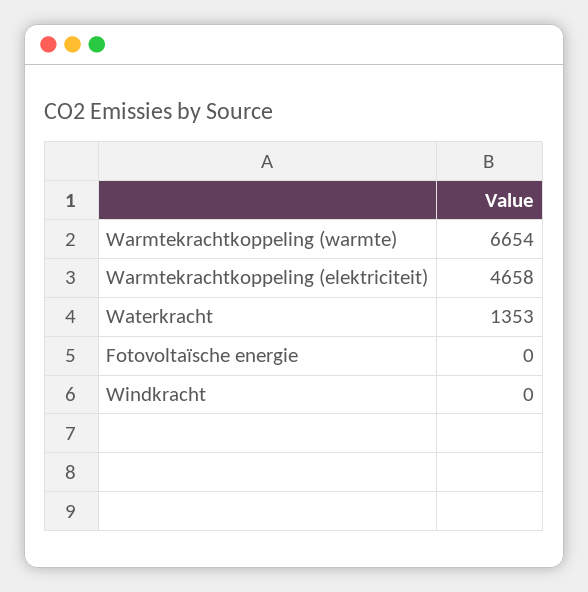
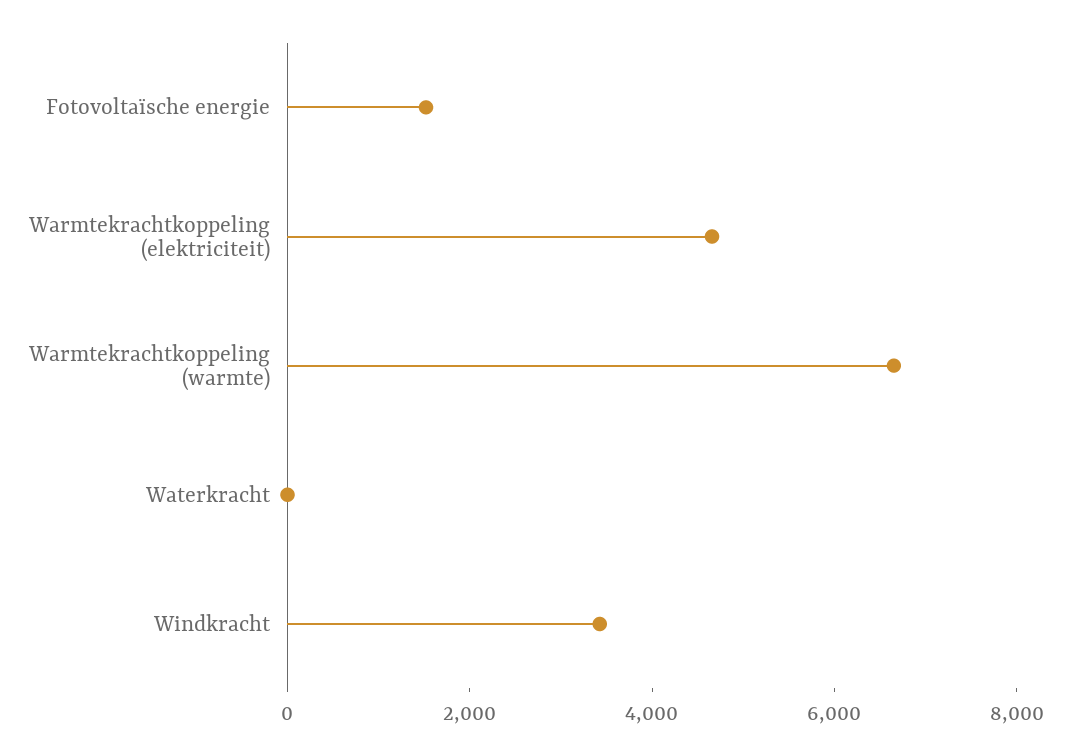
  {
    "Warmtekrachtkoppeling (warmte)": 6654,
    "Warmtekrachtkoppeling (elektriciteit)": 4658,
-   "Waterkracht": 1353,
+   "Waterkracht": 0,
-   "Fotovoltaïsche energie": 0,
+   "Fotovoltaïsche energie": 1500,
-   "Windkracht": 0
+   "Windkracht": 3500
  }

